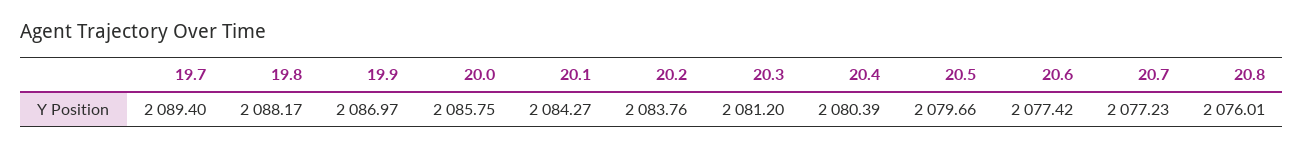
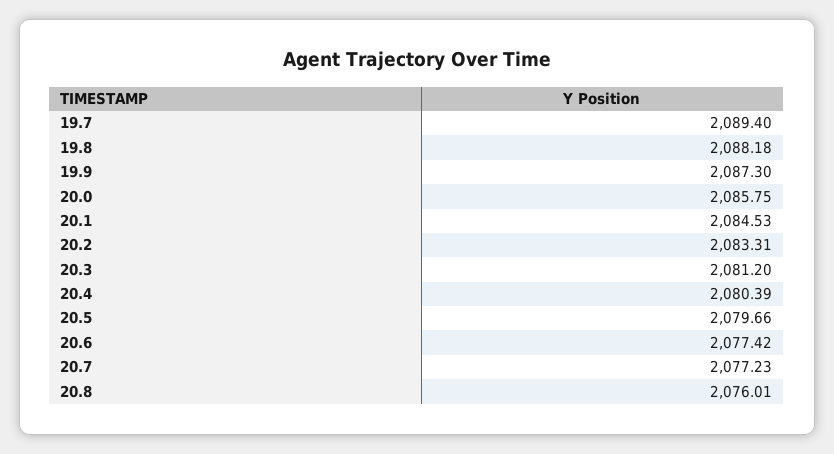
  {
    "19.7": 2089.4,
-   "19.8": 2088.17,
+   "19.8": 2088.18,
-   "19.9": 2086.97,
+   "19.9": 2087.3,
    "20.0": 2085.75,
-   "20.1": 2084.27,
+   "20.1": 2084.53,
-   "20.2": 2083.76,
+   "20.2": 2083.31,
    "20.3": 2081.2,
    "20.4": 2080.39,
    "20.5": 2079.66,
    "20.6": 2077.42,
    "20.7": 2077.23,
    "20.8": 2076.01
  }

